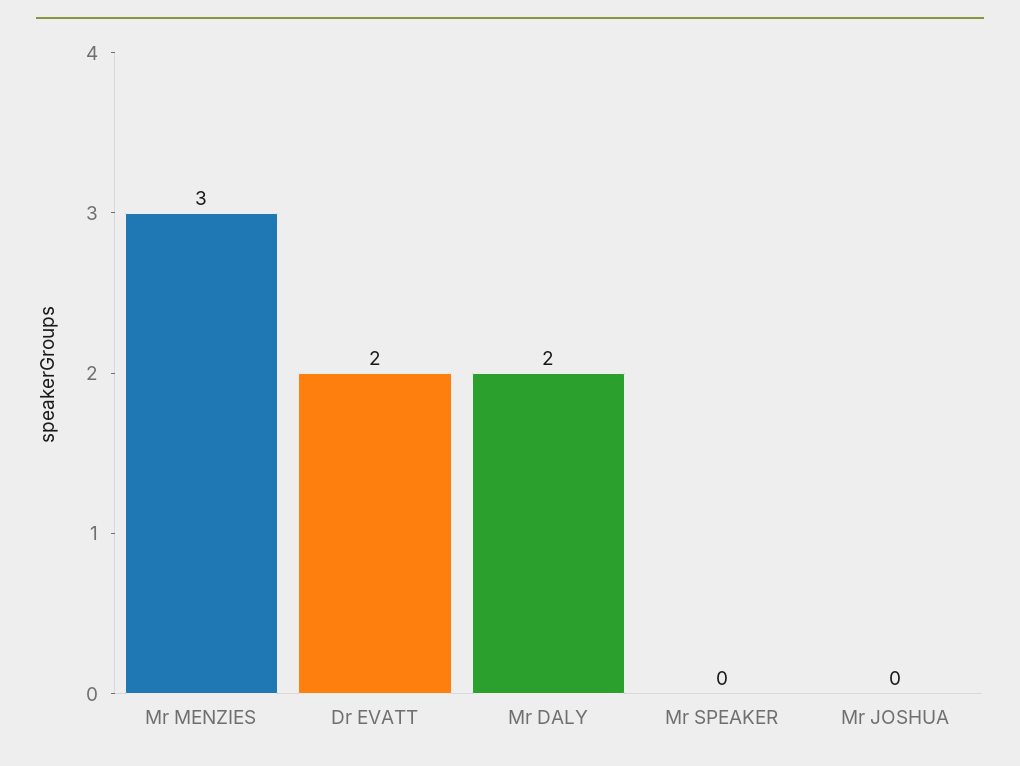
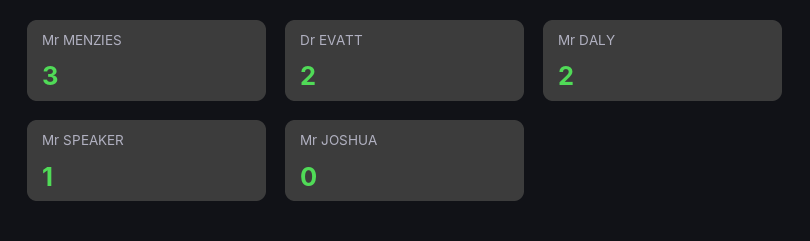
  {
    "Mr MENZIES": 3,
    "Dr EVATT": 2,
    "Mr DALY": 2,
-   "Mr SPEAKER": 0,
+   "Mr SPEAKER": 1,
    "Mr JOSHUA": 0
  }

